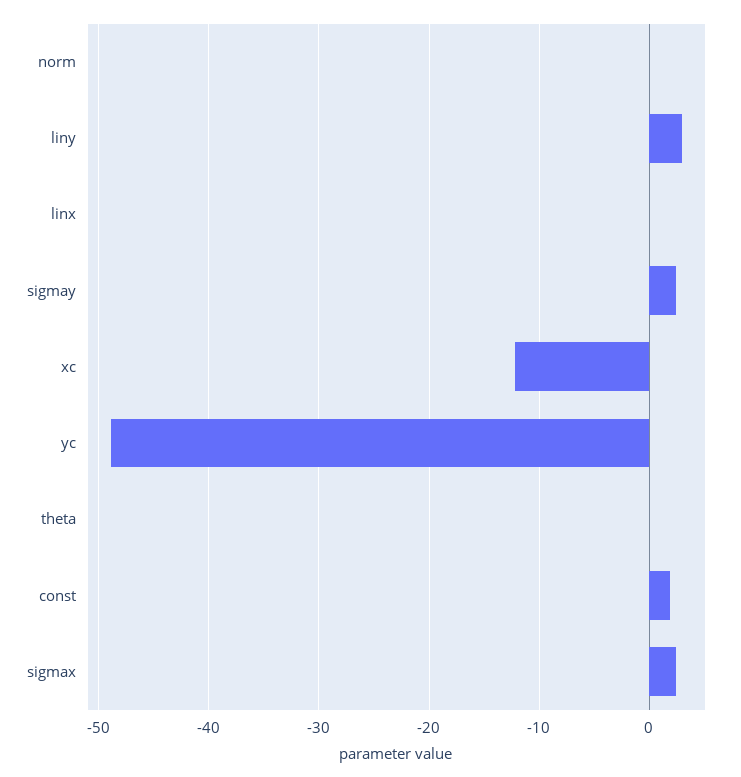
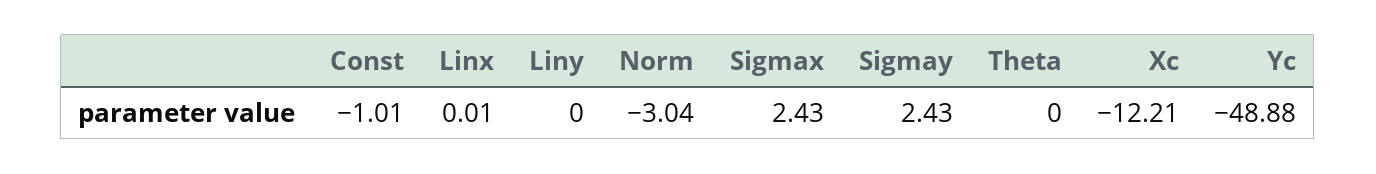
  {
-   "norm": 0,
+   "norm": -3.04,
-   "liny": 3,
+   "liny": 0,
    "linx": 0.01,
    "sigmay": 2.43,
    "xc": -12.21,
    "yc": -48.88,
    "theta": 0,
-   "const": 2,
+   "const": -1.01,
    "sigmax": 2.43
  }

